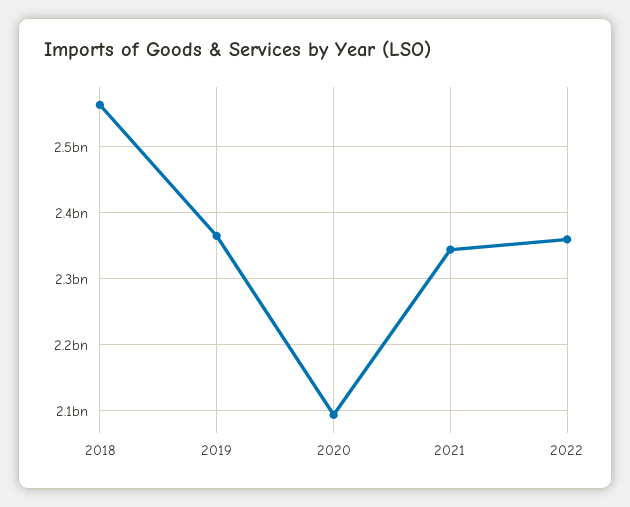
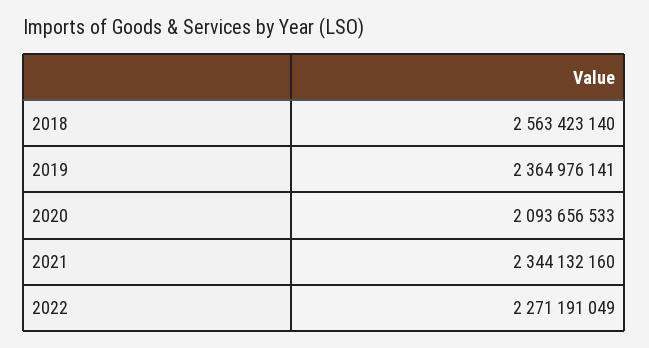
  {
    "2018": 2563423140,
    "2019": 2364976141,
    "2020": 2093656533,
    "2021": 2344132160,
-   "2022": 2360000000
+   "2022": 2271191049
  }

